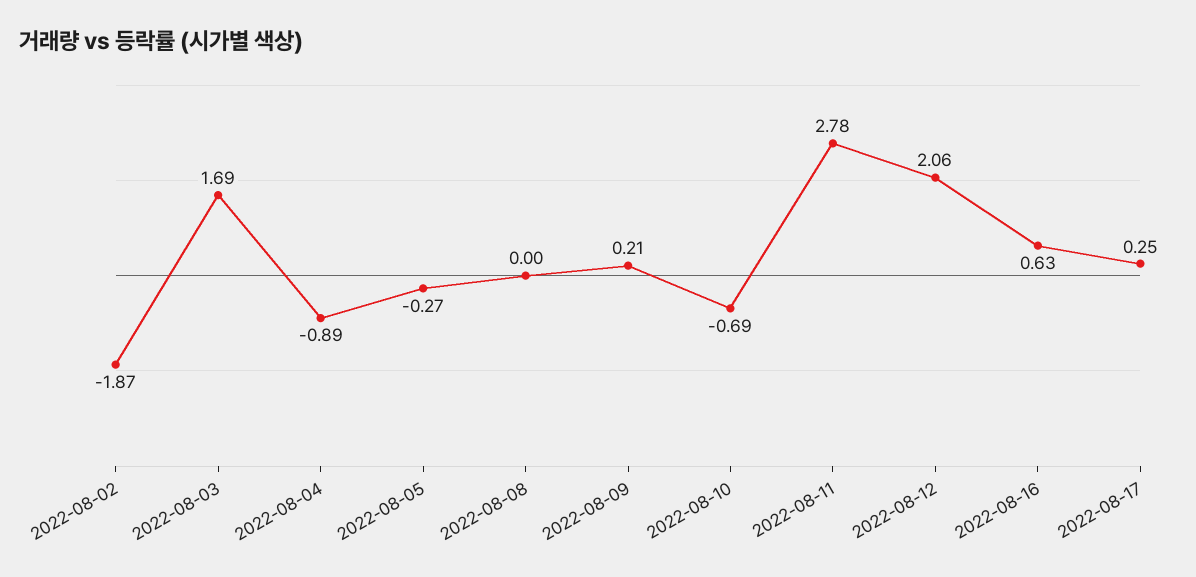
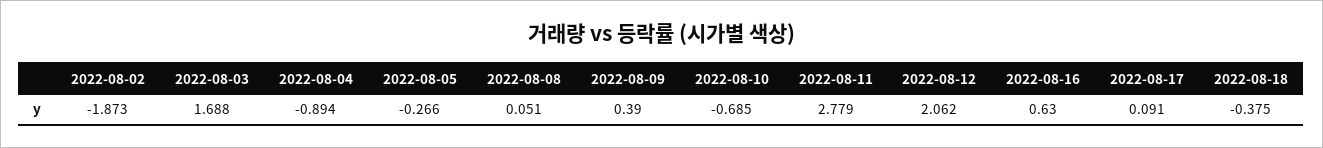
  {
    "2022-08-02": -1.873,
    "2022-08-03": 1.688,
    "2022-08-04": -0.894,
    "2022-08-05": -0.266,
-   "2022-08-08": 0,
+   "2022-08-08": 0.051,
-   "2022-08-09": 0.21,
+   "2022-08-09": 0.39,
    "2022-08-10": -0.685,
    "2022-08-11": 2.779,
    "2022-08-12": 2.062,
    "2022-08-16": 0.63,
-   "2022-08-17": 0.25
+   "2022-08-17": 0.091,
+   "2022-08-18": -0.375
  }

